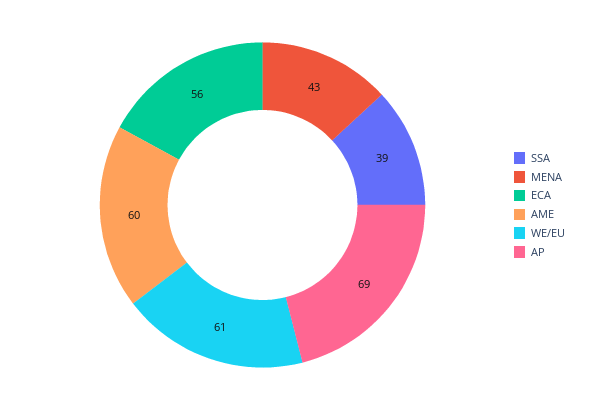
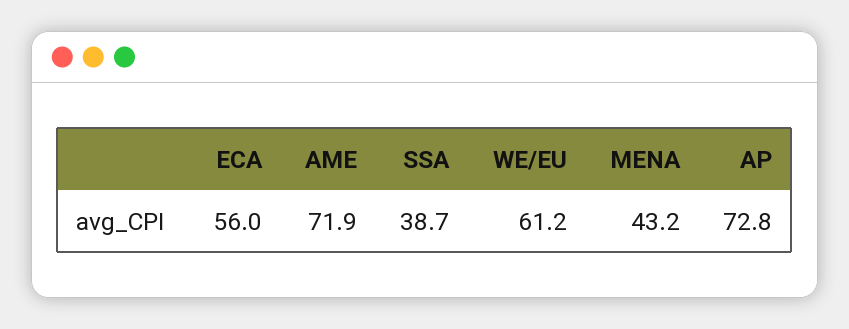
  {
    "SSA": 38.7,
    "MENA": 43.2,
    "ECA": 56,
-   "AME": 60,
+   "AME": 71.9,
    "WE/EU": 61.2,
-   "AP": 69
+   "AP": 72.8
  }

